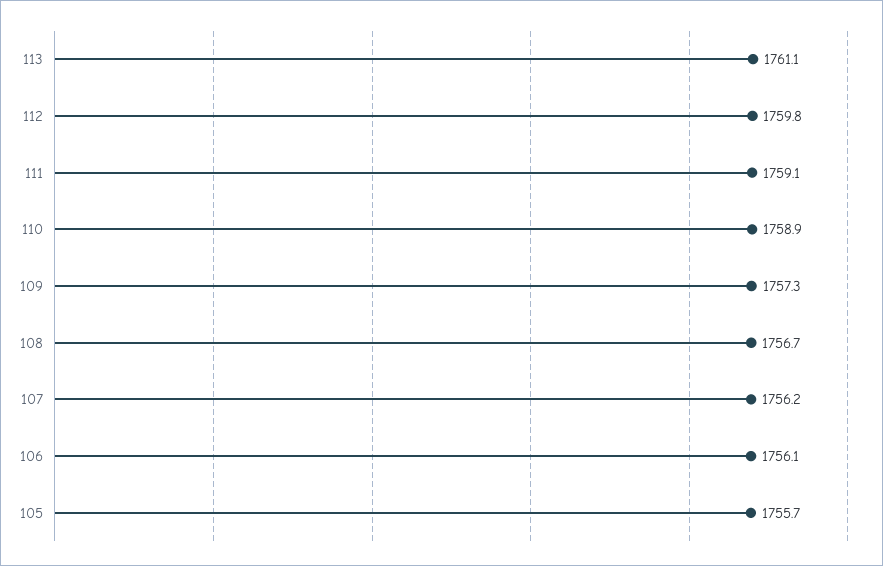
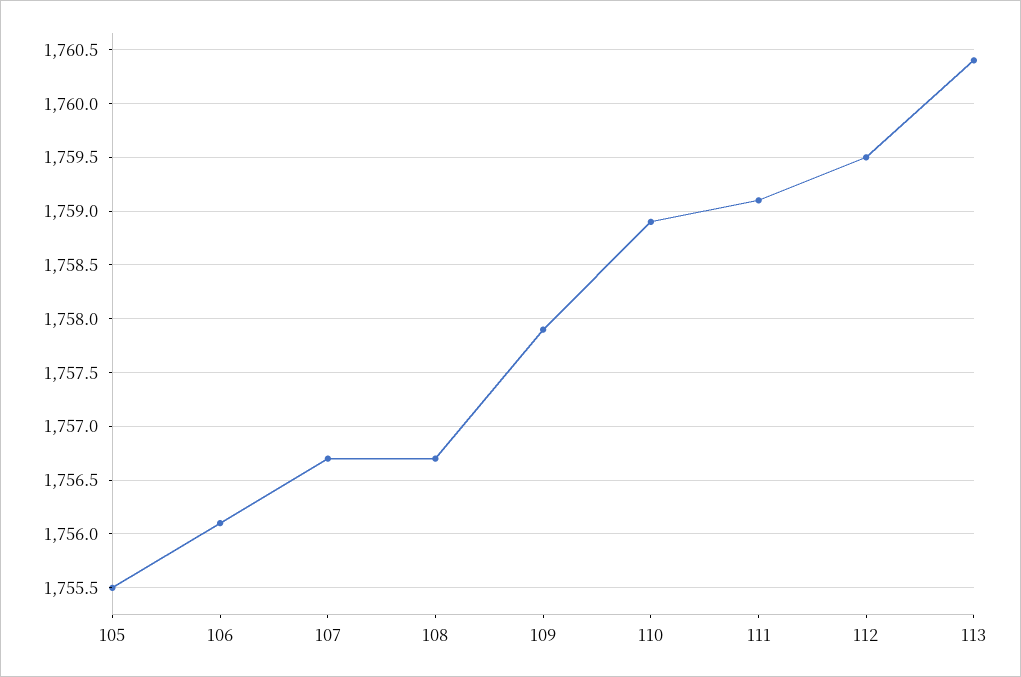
  {
-   "113": 1761.1,
+   "113": 1760.4,
-   "112": 1759.8,
+   "112": 1759.5,
    "111": 1759.1,
    "110": 1758.9,
-   "109": 1757.3,
+   "109": 1757.9,
    "108": 1756.7,
-   "107": 1756.2,
+   "107": 1756.7,
    "106": 1756.1,
-   "105": 1755.7
+   "105": 1755.5
  }

